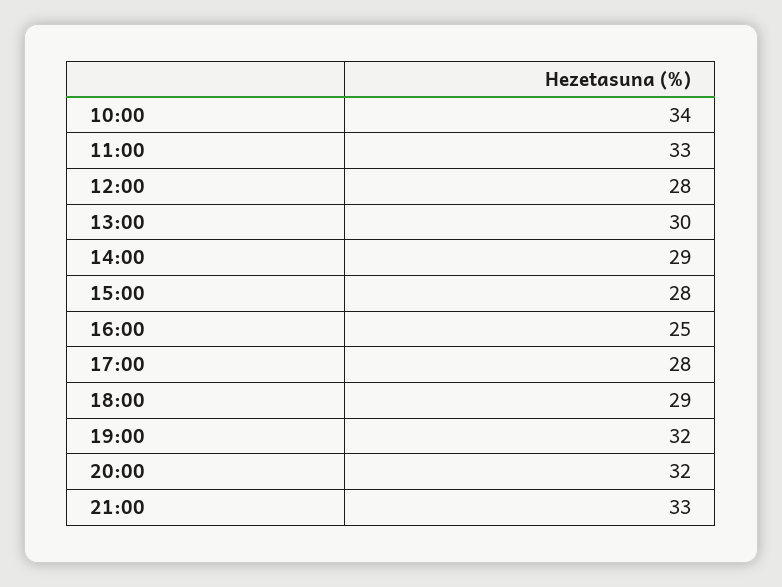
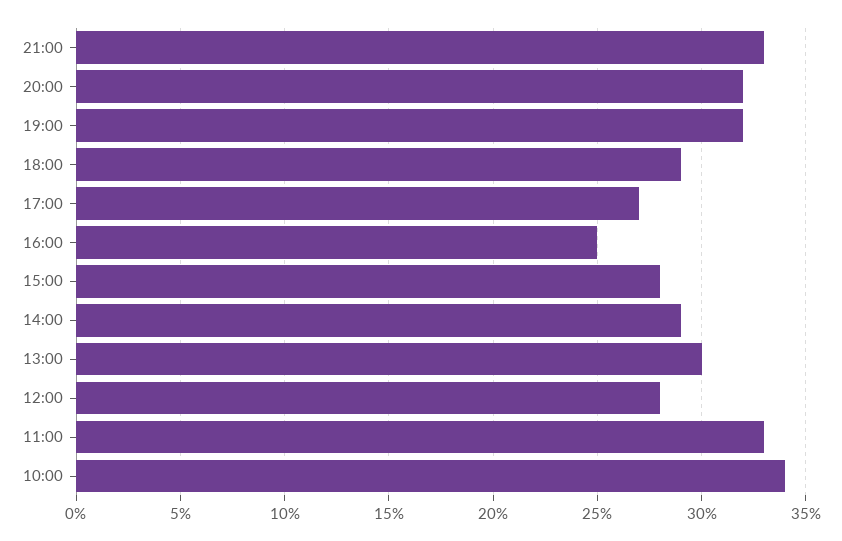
  {
    "10:00": 34,
    "11:00": 33,
    "12:00": 28,
    "13:00": 30,
    "14:00": 29,
    "15:00": 28,
    "16:00": 25,
-   "17:00": 28,
+   "17:00": 27,
    "18:00": 29,
    "19:00": 32,
    "20:00": 32,
    "21:00": 33
  }

